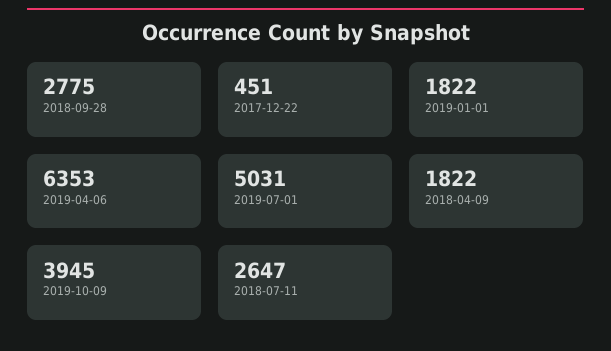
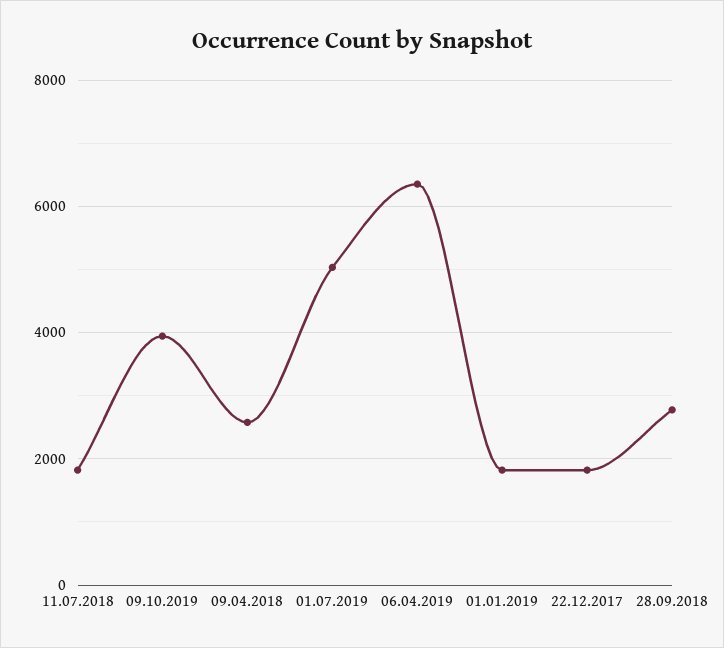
  {
    "2018-09-28": 2775,
-   "2017-12-22": 451,
+   "2017-12-22": 1800,
    "2019-01-01": 1822,
    "2019-04-06": 6353,
    "2019-07-01": 5031,
-   "2018-04-09": 1822,
+   "2018-04-09": 2600,
    "2019-10-09": 3945,
-   "2018-07-11": 2647
+   "2018-07-11": 1800
  }

